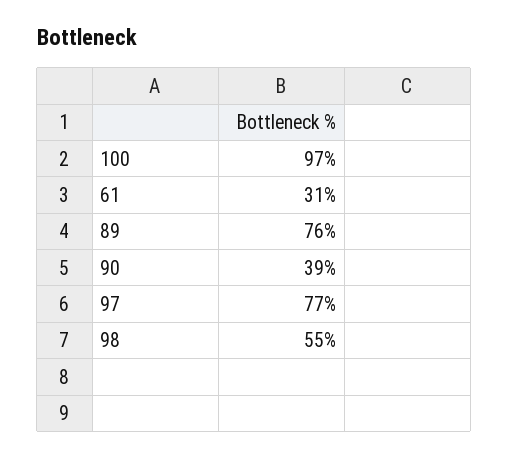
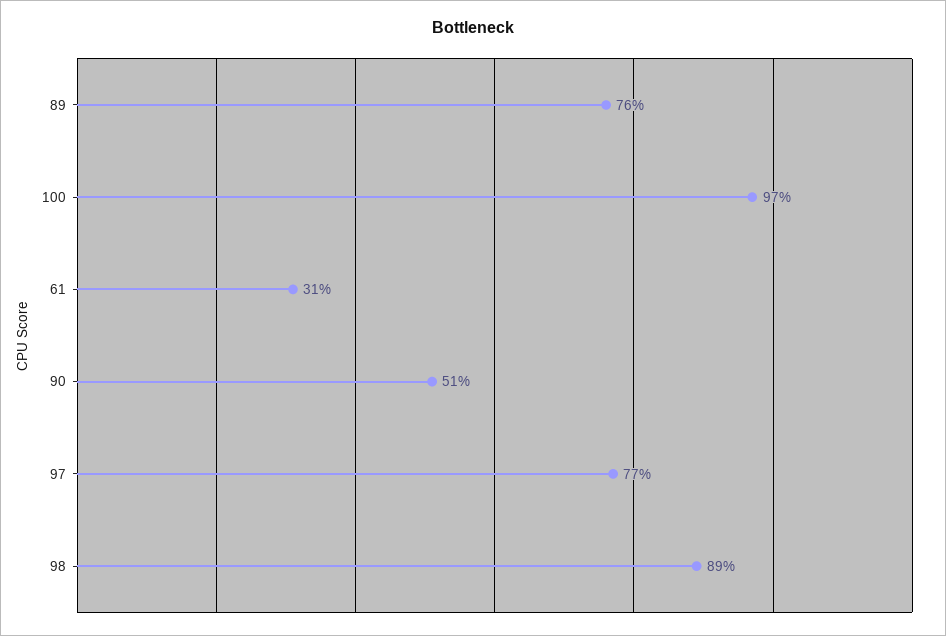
  {
    "100": 97,
    "61": 31,
    "89": 76,
-   "90": 39,
+   "90": 51,
    "97": 77,
-   "98": 55
+   "98": 89
  }

